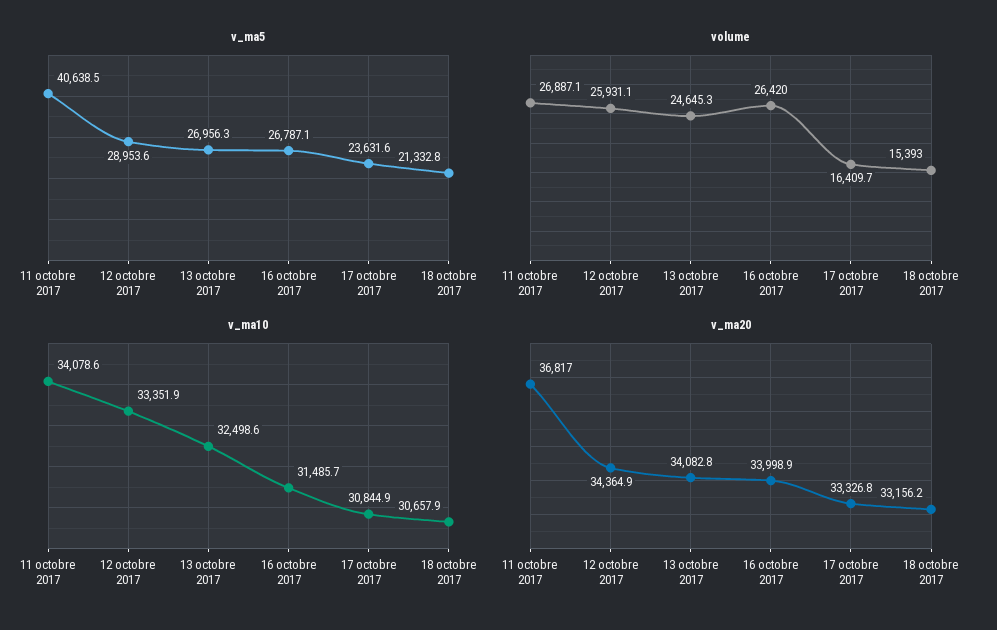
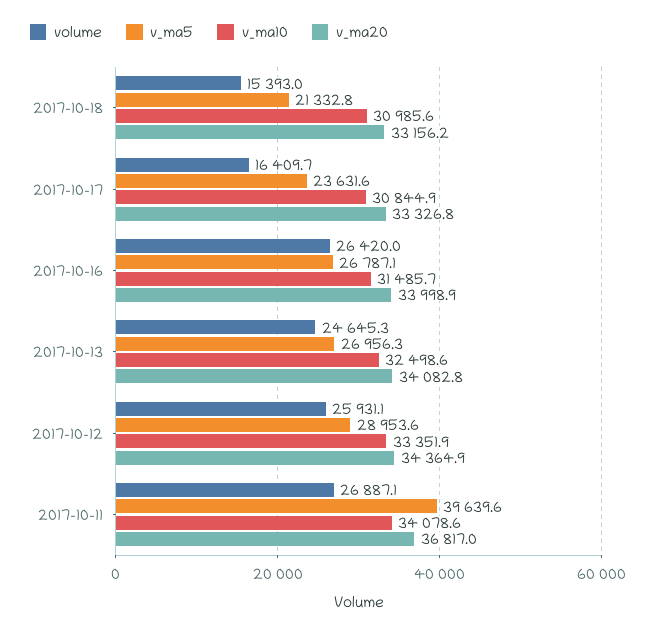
  {
    "v_ma5": {
-     "11 octobre 2017": 40638.5,
+     "11 octobre 2017": 39639.6,
      "12 octobre 2017": 28953.6,
      "13 octobre 2017": 26956.3,
      "16 octobre 2017": 26787.1,
      "17 octobre 2017": 23631.6,
      "18 octobre 2017": 21332.8
    },
    "volume": {
      "11 octobre 2017": 26887.1,
      "12 octobre 2017": 25931.1,
      "13 octobre 2017": 24645.3,
      "16 octobre 2017": 26420,
      "17 octobre 2017": 16409.7,
      "18 octobre 2017": 15393
    },
    "v_ma10": {
      "11 octobre 2017": 34078.6,
      "12 octobre 2017": 33351.9,
      "13 octobre 2017": 32498.6,
      "16 octobre 2017": 31485.7,
      "17 octobre 2017": 30844.9,
-     "18 octobre 2017": 30657.9
+     "18 octobre 2017": 30985.6
    },
    "v_ma20": {
      "11 octobre 2017": 36817,
      "12 octobre 2017": 34364.9,
      "13 octobre 2017": 34082.8,
      "16 octobre 2017": 33998.9,
      "17 octobre 2017": 33326.8,
      "18 octobre 2017": 33156.2
    }
  }

